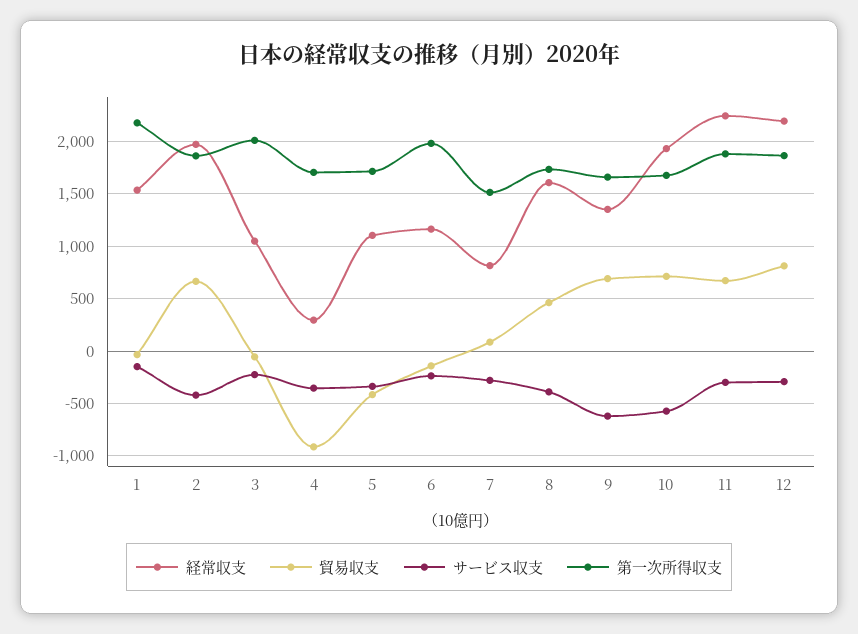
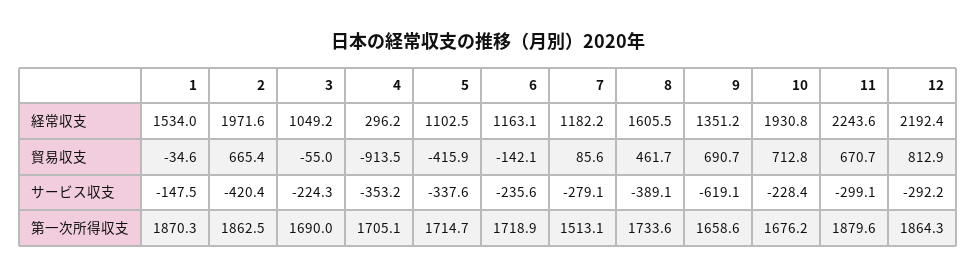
  {
    "経常収支": {
      "1": 1534,
      "2": 1971.6,
      "3": 1049.2,
      "4": 296.2,
      "5": 1102.5,
      "6": 1163.1,
-     "7": 800,
+     "7": 1182.2,
      "8": 1605.5,
      "9": 1351.2,
      "10": 1930.8,
      "11": 2243.6,
      "12": 2192.4
    },
    "貿易収支": {
      "1": -34.6,
      "2": 665.4,
      "3": -55,
      "4": -913.5,
      "5": -415.9,
      "6": -142.1,
      "7": 85.6,
      "8": 461.7,
      "9": 690.7,
      "10": 712.8,
      "11": 670.7,
      "12": 812.9
    },
    "サービス収支": {
      "1": -147.5,
      "2": -420.4,
      "3": -224.3,
      "4": -353.2,
      "5": -337.6,
      "6": -235.6,
      "7": -279.1,
      "8": -389.1,
      "9": -619.1,
-     "10": -600,
+     "10": -228.4,
      "11": -299.1,
      "12": -292.2
    },
    "第一次所得収支": {
-     "1": 2200,
+     "1": 1870.3,
      "2": 1862.5,
-     "3": 2000,
+     "3": 1690,
      "4": 1705.1,
      "5": 1714.7,
-     "6": 2000,
+     "6": 1718.9,
      "7": 1513.1,
      "8": 1733.6,
      "9": 1658.6,
      "10": 1676.2,
      "11": 1879.6,
      "12": 1864.3
    }
  }

